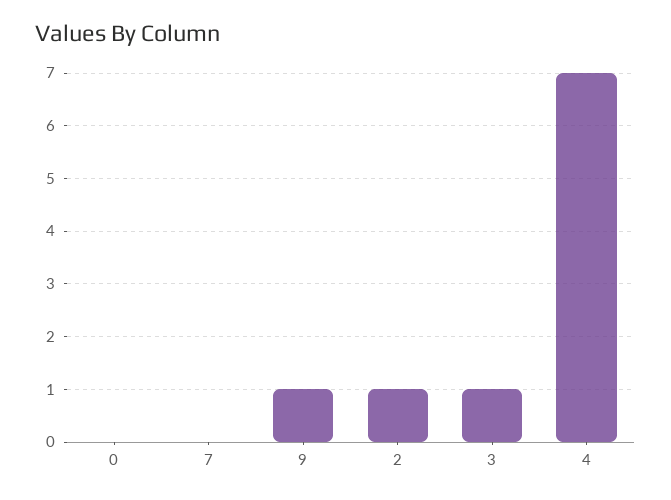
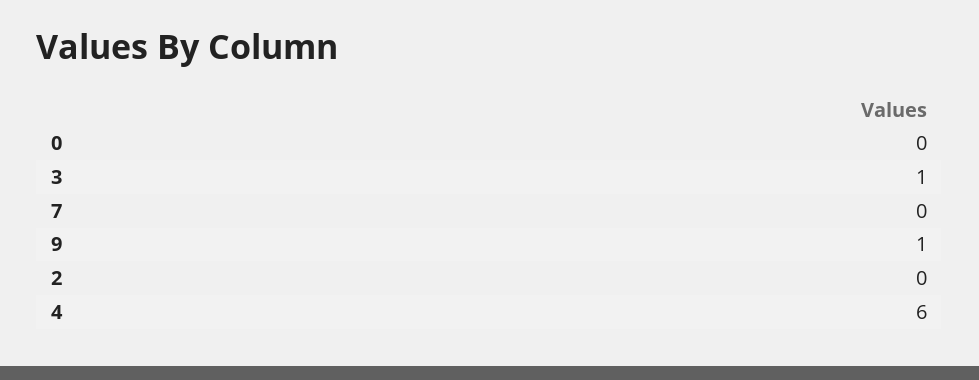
  {
    "0": 0,
    "7": 0,
    "9": 1,
-   "2": 1,
+   "2": 0,
    "3": 1,
-   "4": 7
+   "4": 6
  }

